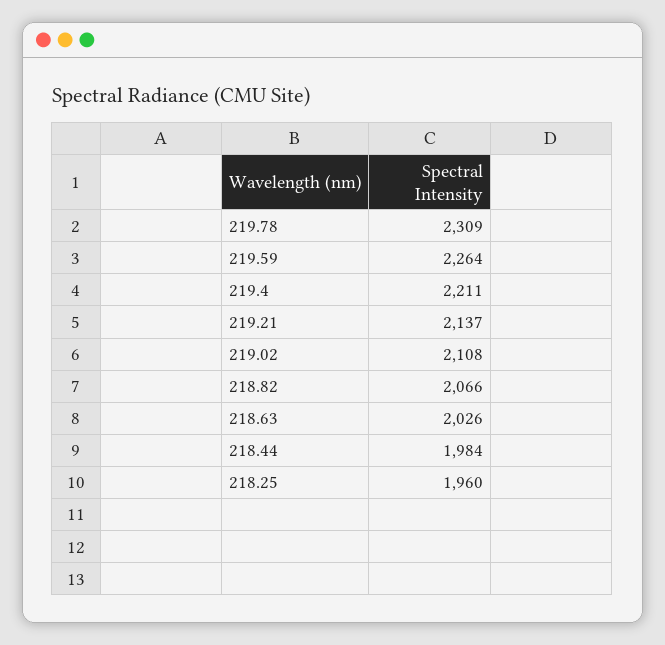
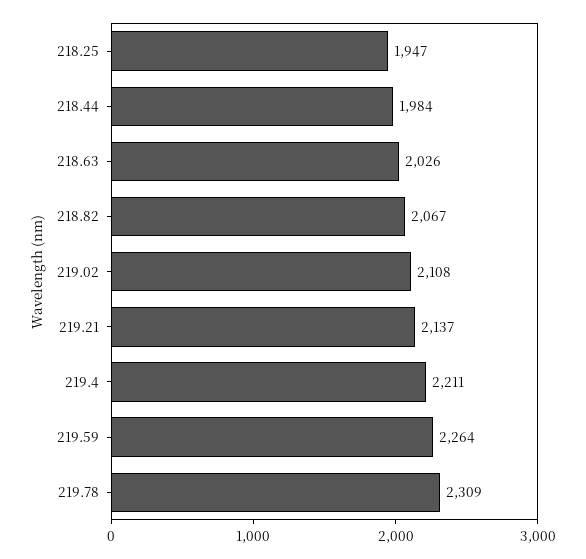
  {
    "219.78": 2309,
    "219.59": 2264,
    "219.4": 2211,
    "219.21": 2137,
    "219.02": 2108,
-   "218.82": 2066,
+   "218.82": 2067,
    "218.63": 2026,
    "218.44": 1984,
-   "218.25": 1960
+   "218.25": 1947
  }

